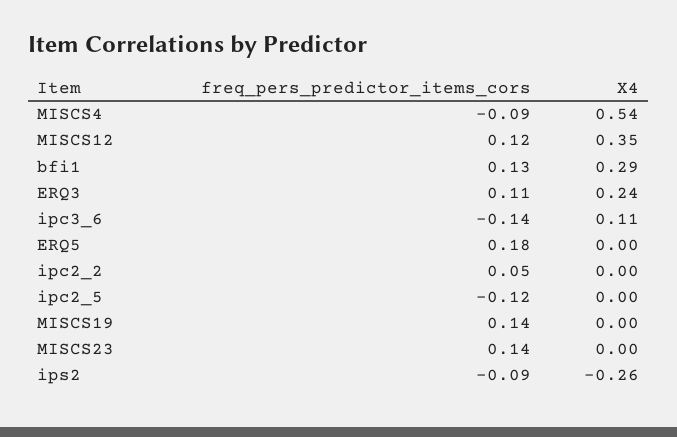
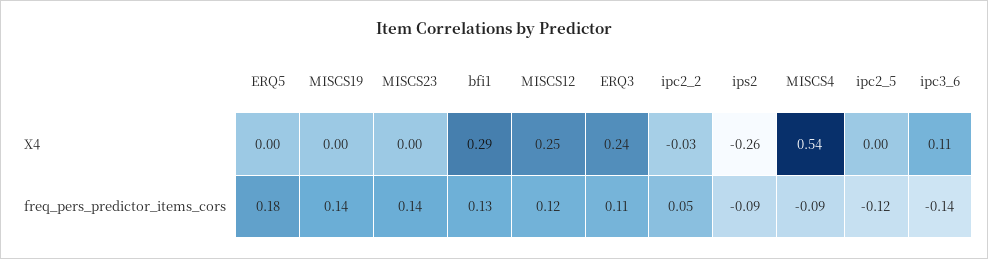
  {
    "freq_pers_predictor_items_cors": {
      "MISCS4": -0.09,
      "MISCS12": 0.12,
      "bfi1": 0.13,
      "ERQ3": 0.11,
      "ipc3_6": -0.14,
      "ERQ5": 0.18,
      "ipc2_2": 0.05,
      "ipc2_5": -0.12,
      "MISCS19": 0.14,
      "MISCS23": 0.14,
      "ips2": -0.09
    },
    "X4": {
      "MISCS4": 0.54,
-     "MISCS12": 0.35,
+     "MISCS12": 0.25,
      "bfi1": 0.29,
      "ERQ3": 0.24,
      "ipc3_6": 0.11,
      "ERQ5": 0,
-     "ipc2_2": 0,
+     "ipc2_2": -0.03,
      "ipc2_5": 0,
      "MISCS19": 0,
      "MISCS23": 0,
      "ips2": -0.26
    }
  }

